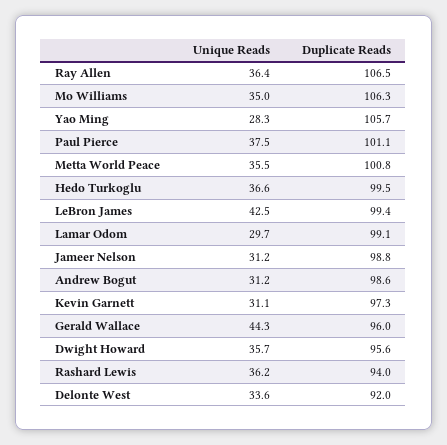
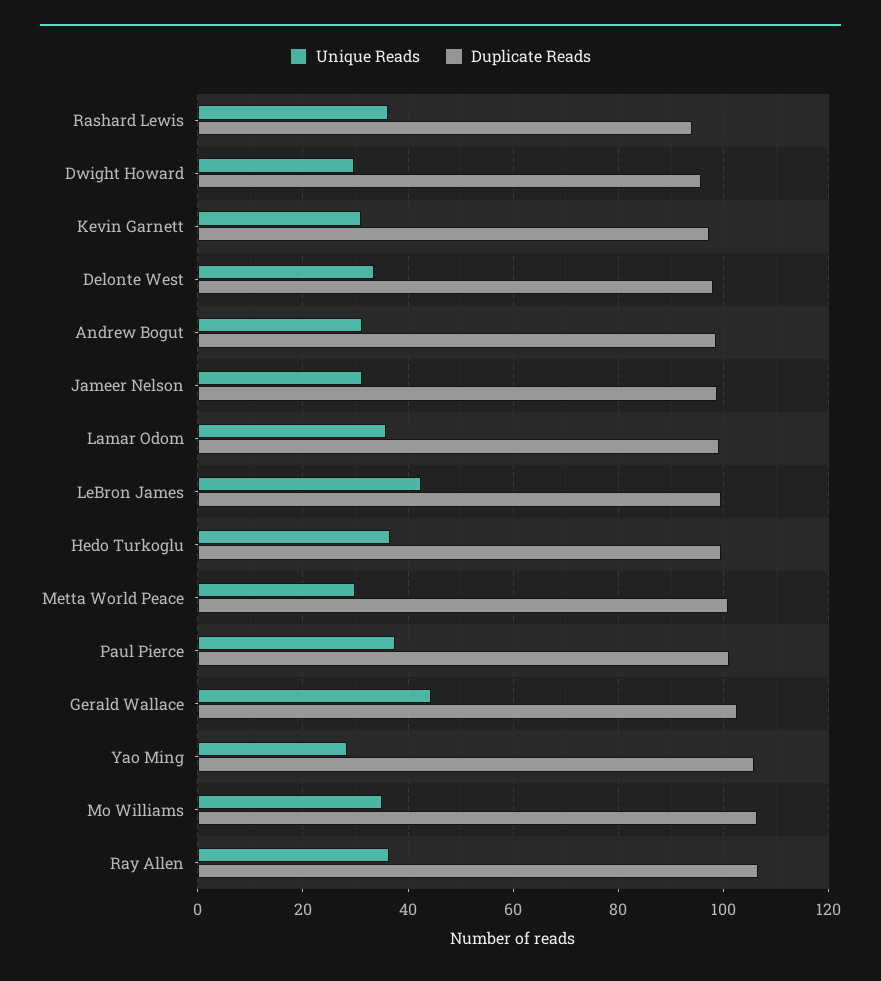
  {
    "Unique Reads": {
      "Ray Allen": 36.4,
      "Mo Williams": 35,
      "Yao Ming": 28.3,
      "Paul Pierce": 37.5,
-     "Metta World Peace": 35.5,
+     "Metta World Peace": 30,
      "Hedo Turkoglu": 36.6,
      "LeBron James": 42.5,
-     "Lamar Odom": 29.7,
+     "Lamar Odom": 36,
      "Jameer Nelson": 31.2,
      "Andrew Bogut": 31.2,
      "Kevin Garnett": 31.1,
      "Gerald Wallace": 44.3,
-     "Dwight Howard": 35.7,
+     "Dwight Howard": 30,
      "Rashard Lewis": 36.2,
      "Delonte West": 33.6
    },
    "Duplicate Reads": {
      "Ray Allen": 106.5,
      "Mo Williams": 106.3,
      "Yao Ming": 105.7,
      "Paul Pierce": 101.1,
      "Metta World Peace": 100.8,
      "Hedo Turkoglu": 99.5,
      "LeBron James": 99.4,
      "Lamar Odom": 99.1,
      "Jameer Nelson": 98.8,
      "Andrew Bogut": 98.6,
      "Kevin Garnett": 97.3,
-     "Gerald Wallace": 96,
+     "Gerald Wallace": 102,
      "Dwight Howard": 95.6,
      "Rashard Lewis": 94,
-     "Delonte West": 92
+     "Delonte West": 98
    }
  }

